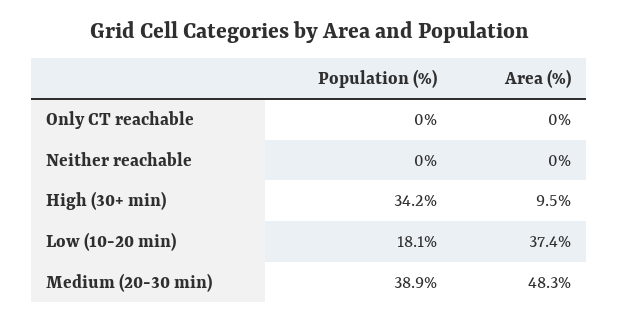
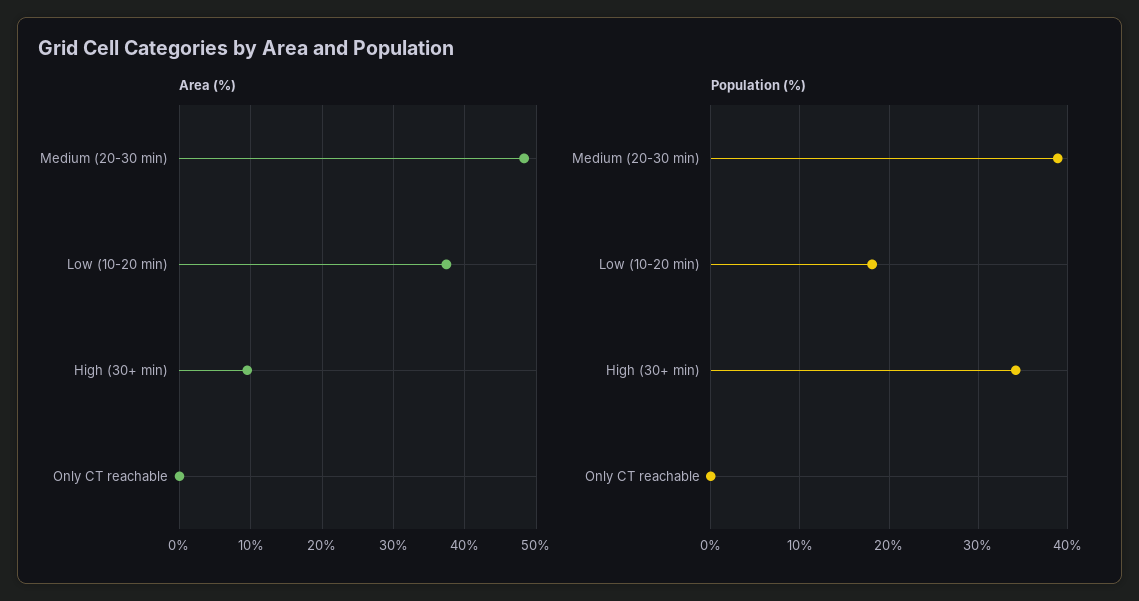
  {
    "Population (%)": {
      "Only CT reachable": 0,
-     "Neither reachable": 0,
      "High (30+ min)": 34.2,
      "Low (10-20 min)": 18.1,
      "Medium (20-30 min)": 38.9
    },
    "Area (%)": {
      "Only CT reachable": 0,
-     "Neither reachable": 0,
      "High (30+ min)": 9.5,
      "Low (10-20 min)": 37.4,
      "Medium (20-30 min)": 48.3
    }
  }

